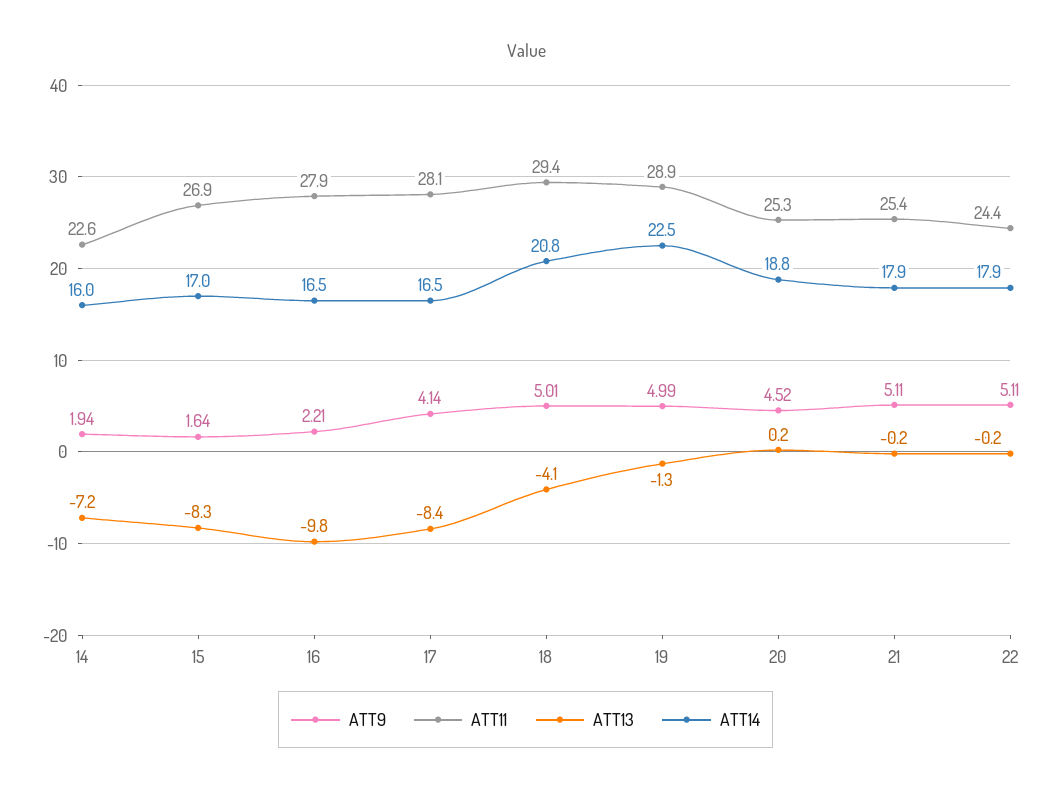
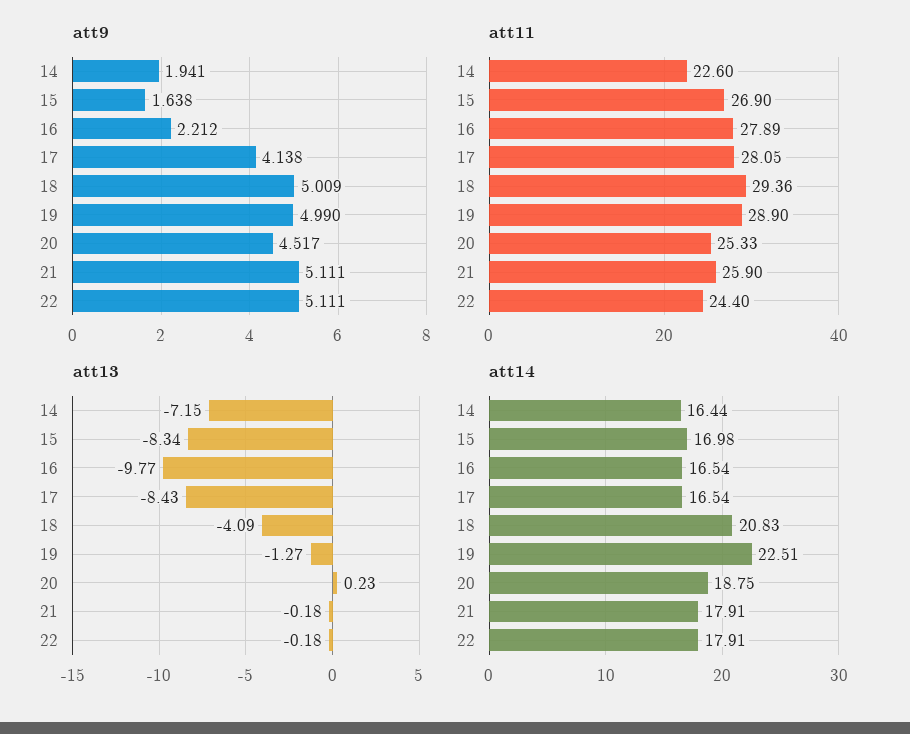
  {
    "ATT9": {
      "14": 1.941,
      "15": 1.638,
      "16": 2.212,
      "17": 4.138,
      "18": 5.009,
      "19": 4.99,
      "20": 4.517,
      "21": 5.111,
      "22": 5.111
    },
    "ATT11": {
      "14": 22.6,
      "15": 26.9,
      "16": 27.89,
      "17": 28.05,
      "18": 29.36,
      "19": 28.9,
      "20": 25.33,
-     "21": 25.4,
+     "21": 25.9,
      "22": 24.4
    },
    "ATT13": {
      "14": -7.15,
      "15": -8.34,
      "16": -9.77,
      "17": -8.43,
      "18": -4.09,
      "19": -1.27,
      "20": 0.23,
      "21": -0.18,
      "22": -0.18
    },
    "ATT14": {
-     "14": 16,
+     "14": 16.44,
      "15": 16.98,
      "16": 16.54,
      "17": 16.54,
      "18": 20.83,
      "19": 22.51,
      "20": 18.75,
      "21": 17.91,
      "22": 17.91
    }
  }

